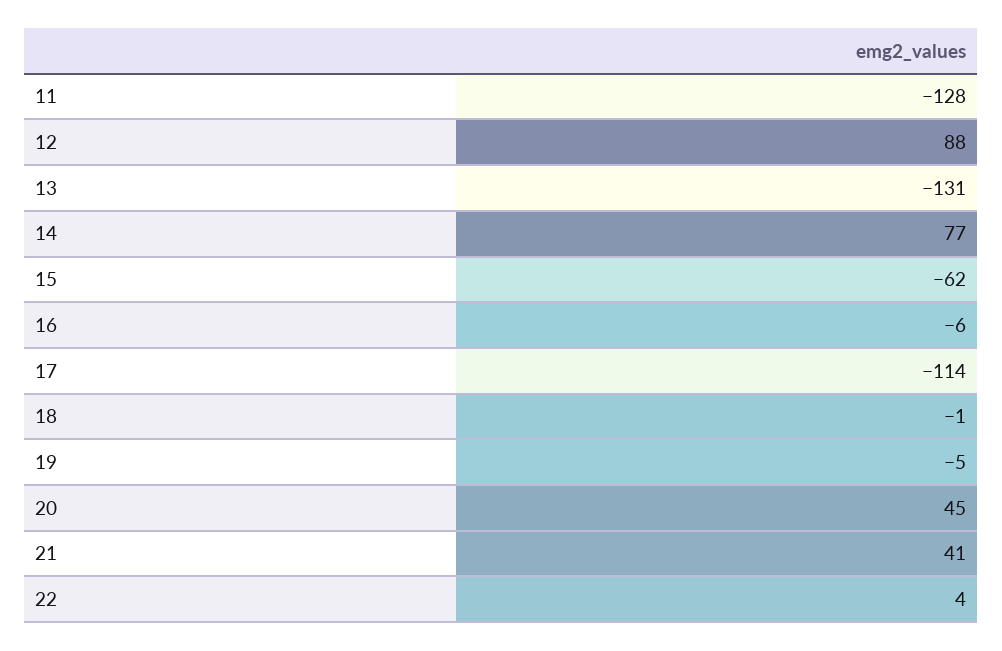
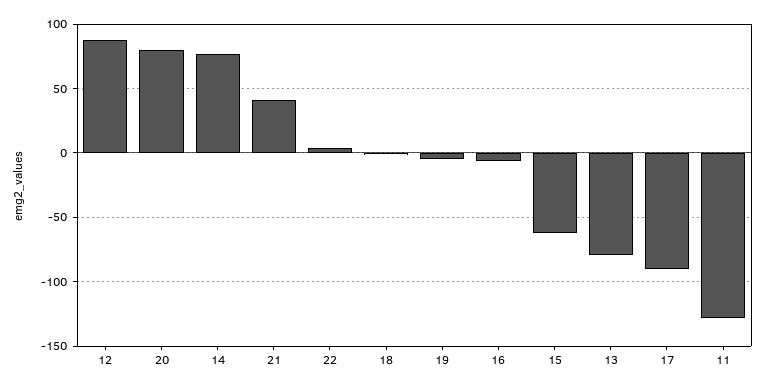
  {
    "11": -128,
    "12": 88,
-   "13": -131,
+   "13": -80,
    "14": 77,
    "15": -62,
    "16": -6,
-   "17": -114,
+   "17": -90,
    "18": -1,
    "19": -5,
-   "20": 45,
+   "20": 80,
    "21": 41,
    "22": 4
  }

